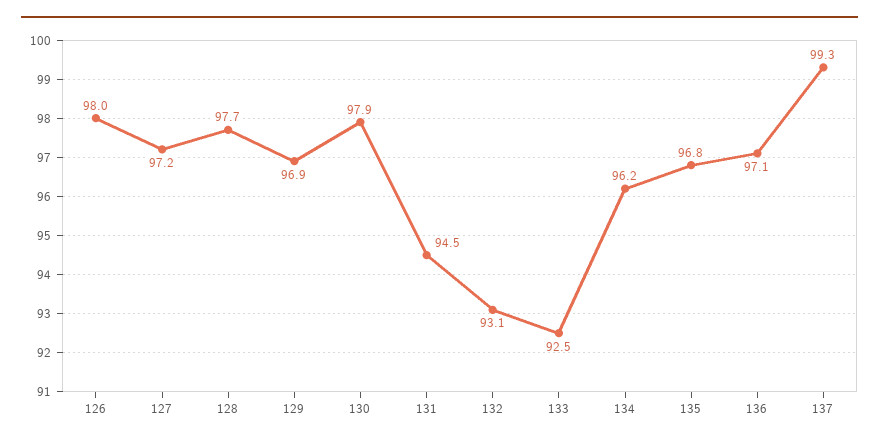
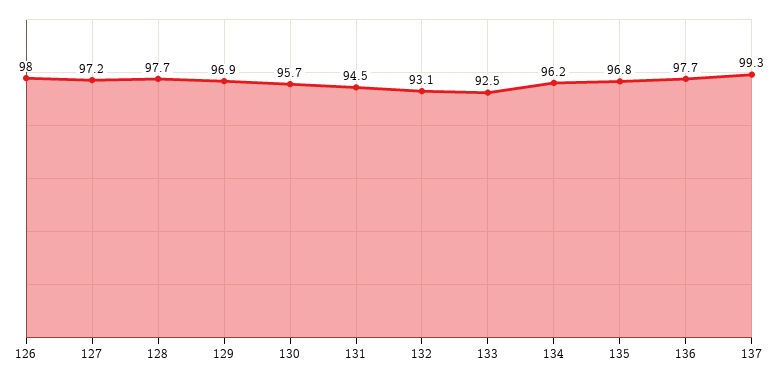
  {
    "126": 98,
    "127": 97.2,
    "128": 97.7,
    "129": 96.9,
-   "130": 97.9,
+   "130": 95.7,
    "131": 94.5,
    "132": 93.1,
    "133": 92.5,
    "134": 96.2,
    "135": 96.8,
-   "136": 97.1,
+   "136": 97.7,
    "137": 99.3
  }

